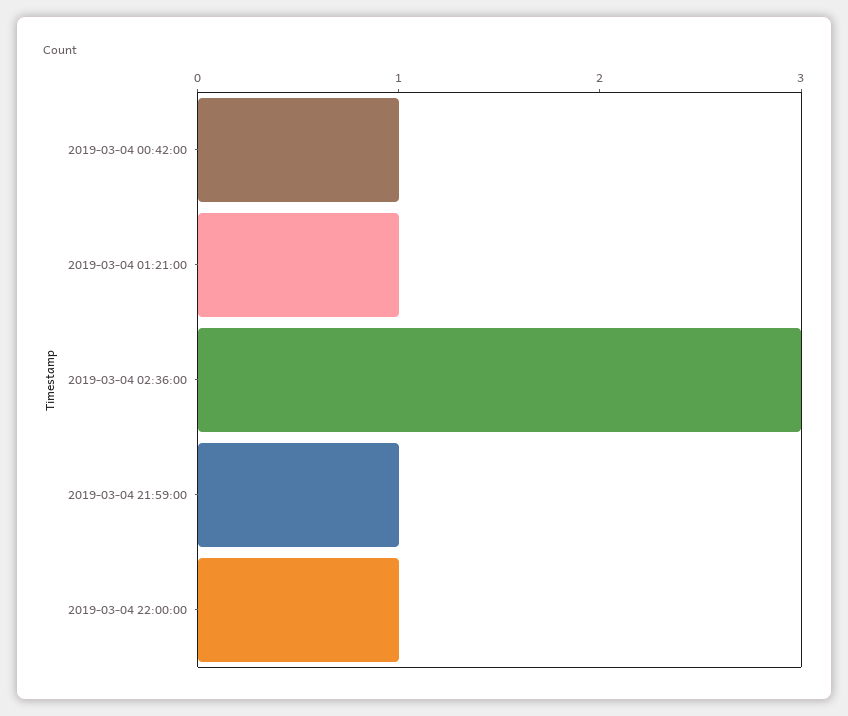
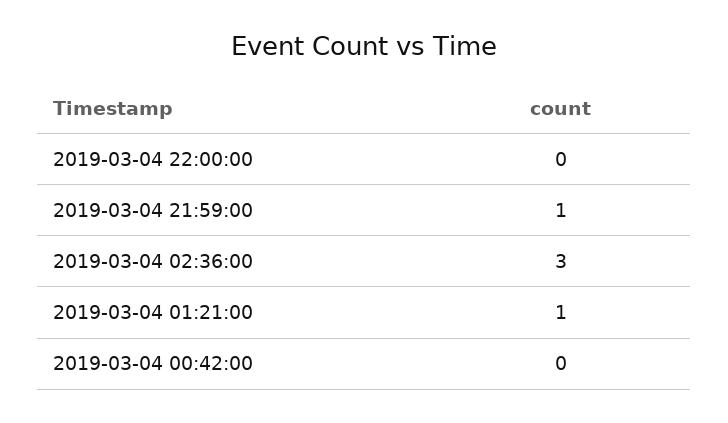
  {
-   "2019-03-04 00:42:00": 1,
+   "2019-03-04 00:42:00": 0,
    "2019-03-04 01:21:00": 1,
    "2019-03-04 02:36:00": 3,
    "2019-03-04 21:59:00": 1,
-   "2019-03-04 22:00:00": 1
+   "2019-03-04 22:00:00": 0
  }

